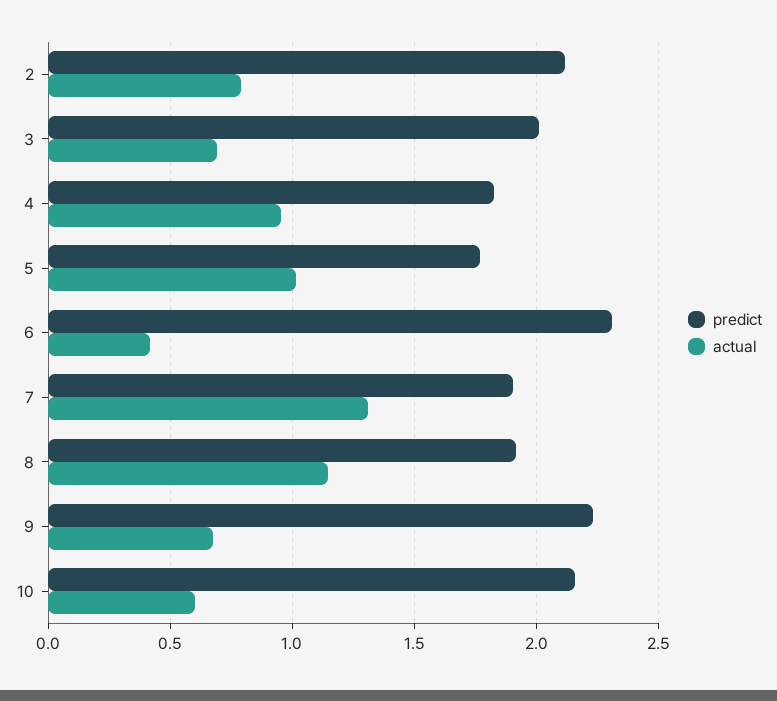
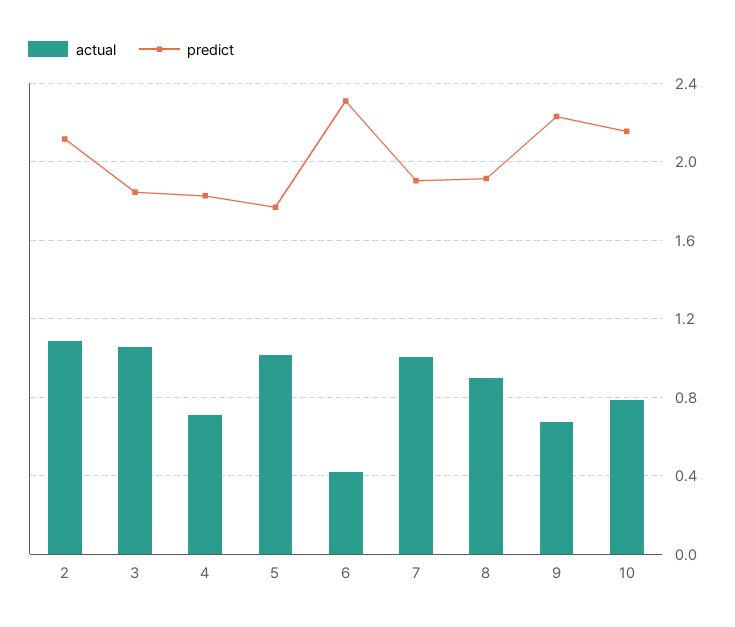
  {
    "predict": {
      "2": 2.1,
-     "3": 2,
+     "3": 1.85,
      "4": 1.85,
      "5": 1.75,
      "6": 2.3,
      "7": 1.9,
      "8": 1.9,
      "9": 2.25,
      "10": 2.15
    },
    "actual": {
-     "2": 0.8,
+     "2": 1.1,
-     "3": 0.7,
+     "3": 1.05,
-     "4": 0.95,
+     "4": 0.7,
      "5": 1,
      "6": 0.4,
-     "7": 1.3,
+     "7": 1,
-     "8": 1.15,
+     "8": 0.9,
      "9": 0.7,
-     "10": 0.6
+     "10": 0.8
    }
  }

